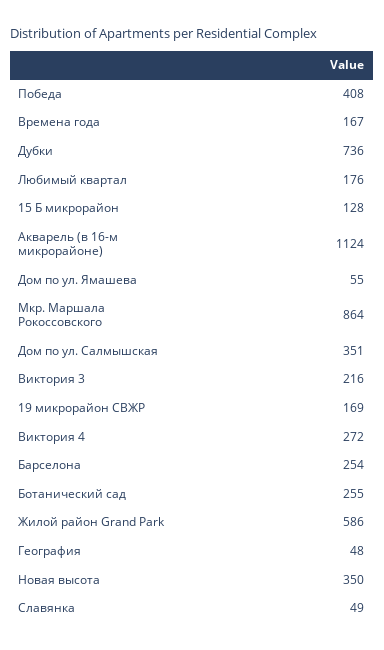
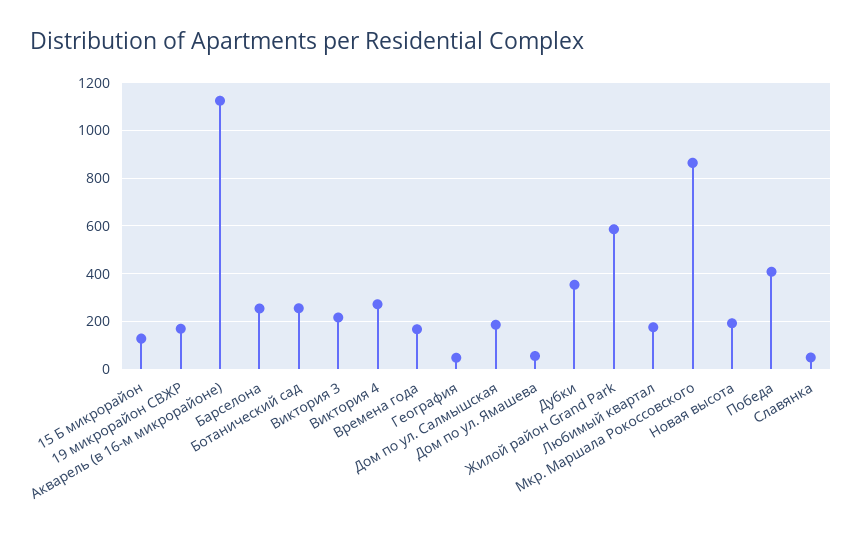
  {
    "Победа": 408,
    "Времена года": 167,
-   "Дубки": 736,
+   "Дубки": 350,
    "Любимый квартал": 176,
    "15 Б микрорайон": 128,
    "Акварель (в 16-м микрорайоне)": 1124,
    "Дом по ул. Ямашева": 55,
    "Мкр. Маршала Рокоссовского": 864,
-   "Дом по ул. Салмышская": 351,
+   "Дом по ул. Салмышская": 200,
    "Виктория 3": 216,
    "19 микрорайон СВЖР": 169,
    "Виктория 4": 272,
    "Барселона": 254,
    "Ботанический сад": 255,
    "Жилой район Grand Park": 586,
    "География": 48,
-   "Новая высота": 350,
+   "Новая высота": 200,
    "Славянка": 49
  }

